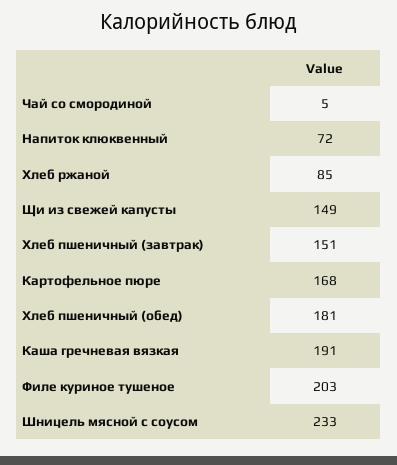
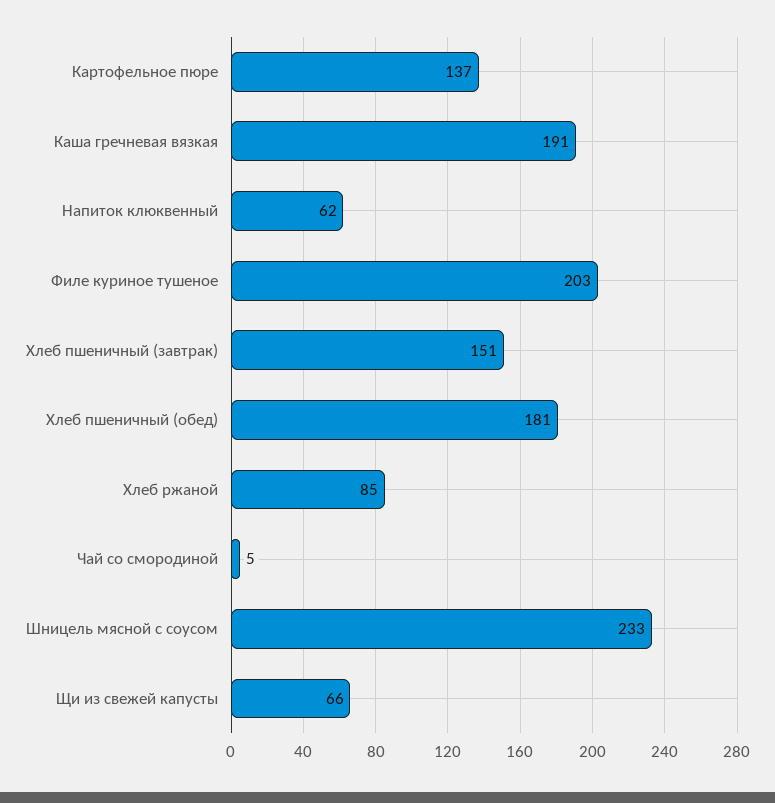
  {
    "Чай со смородиной": 5,
-   "Напиток клюквенный": 72,
+   "Напиток клюквенный": 62,
    "Хлеб ржаной": 85,
-   "Щи из свежей капусты": 149,
+   "Щи из свежей капусты": 66,
    "Хлеб пшеничный (завтрак)": 151,
-   "Картофельное пюре": 168,
+   "Картофельное пюре": 137,
    "Хлеб пшеничный (обед)": 181,
    "Каша гречневая вязкая": 191,
    "Филе куриное тушеное": 203,
    "Шницель мясной с соусом": 233
  }

